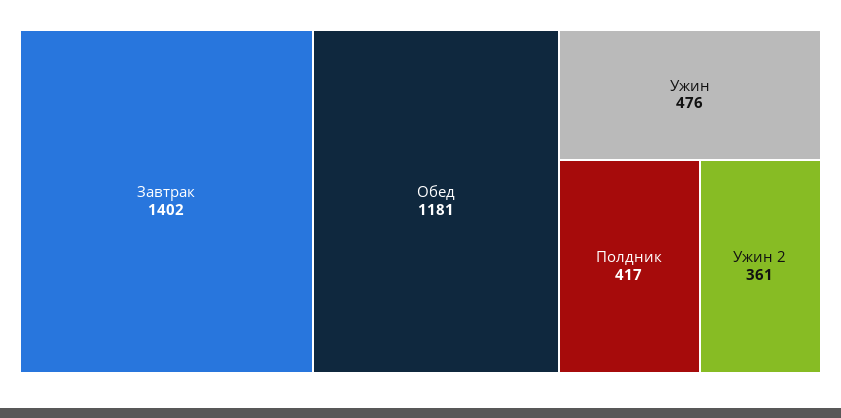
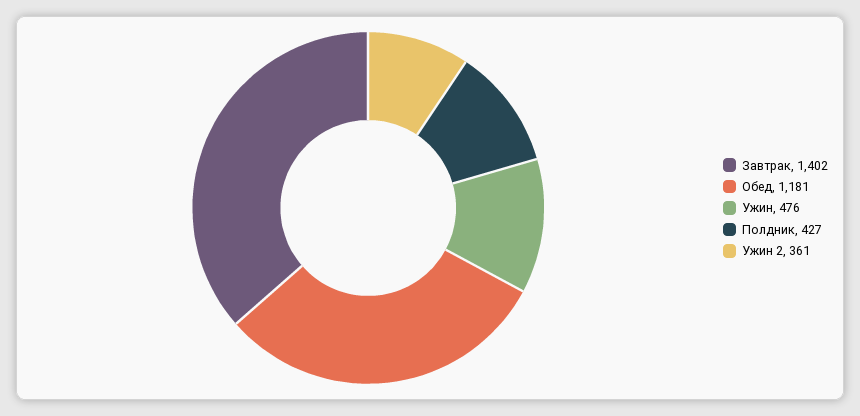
  {
    "Завтрак": 1402,
    "Обед": 1181,
    "Ужин": 476,
-   "Полдник": 417,
+   "Полдник": 427,
    "Ужин 2": 361
  }

